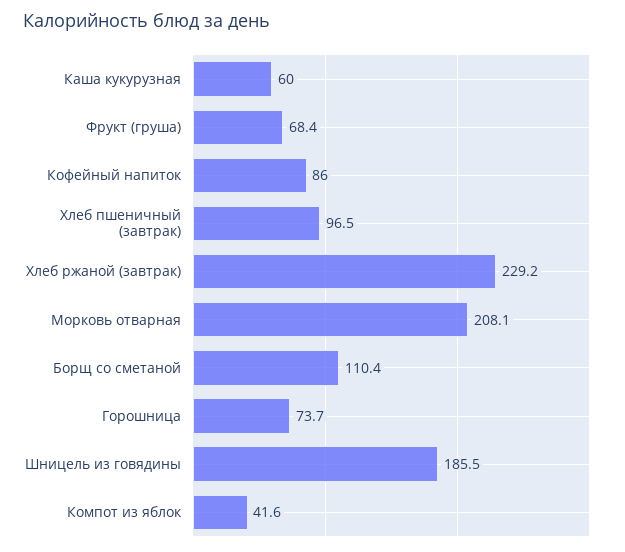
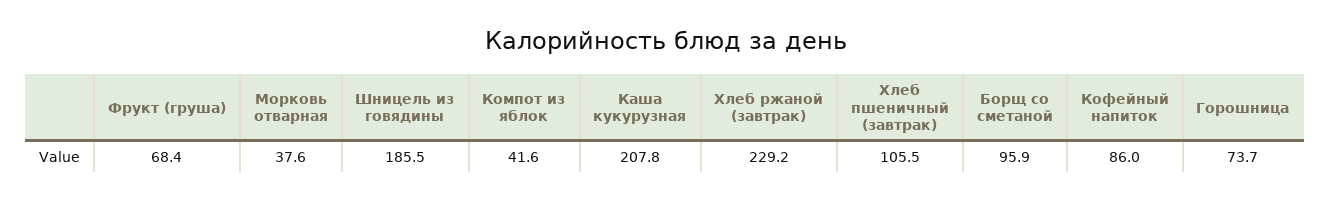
  {
-   "Каша кукурузная": 60,
+   "Каша кукурузная": 207.8,
    "Фрукт (груша)": 68.4,
    "Кофейный напиток": 86,
-   "Хлеб пшеничный (завтрак)": 96.5,
+   "Хлеб пшеничный (завтрак)": 105.5,
    "Хлеб ржаной (завтрак)": 229.2,
-   "Морковь отварная": 208.1,
+   "Морковь отварная": 37.6,
-   "Борщ со сметаной": 110.4,
+   "Борщ со сметаной": 95.9,
    "Горошница": 73.7,
    "Шницель из говядины": 185.5,
    "Компот из яблок": 41.6
  }

